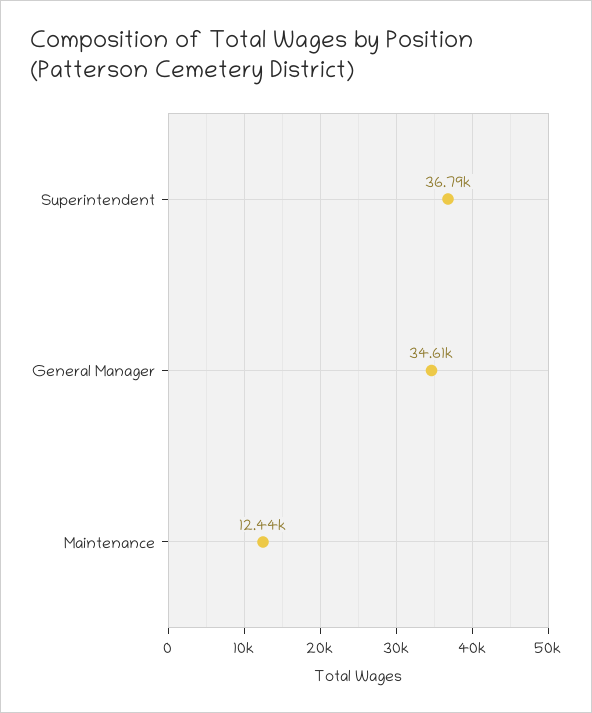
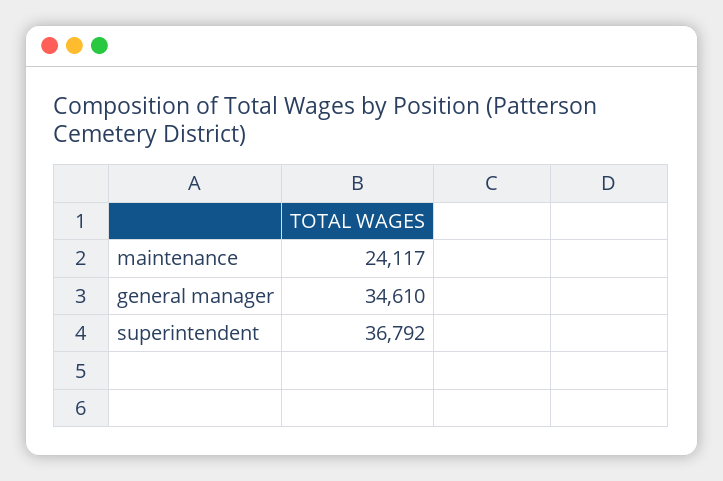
  {
    "Superintendent": 36792,
    "General Manager": 34610,
-   "Maintenance": 12440
+   "Maintenance": 24117
  }

